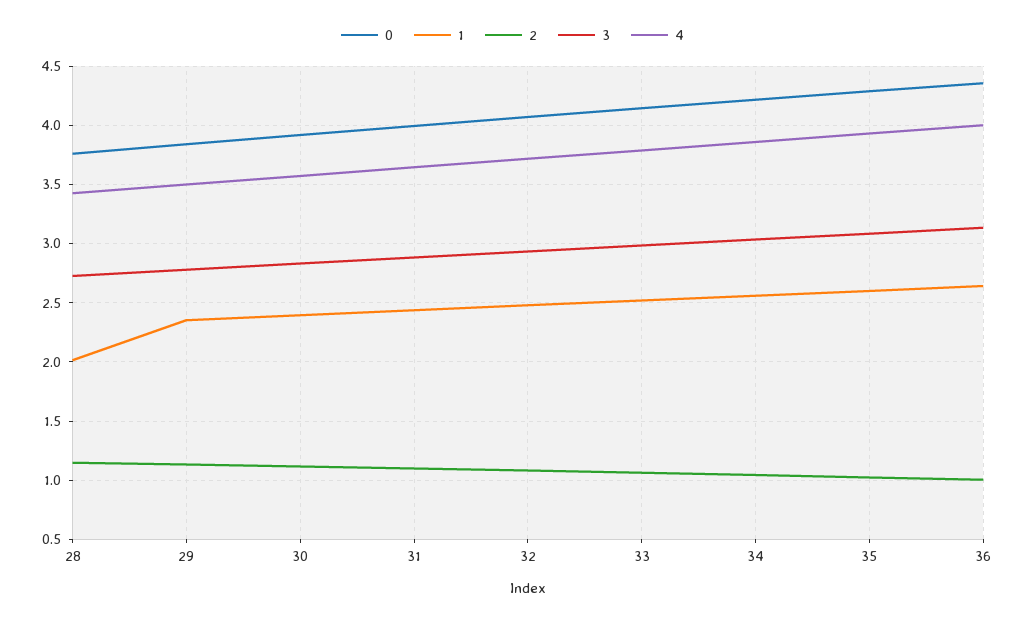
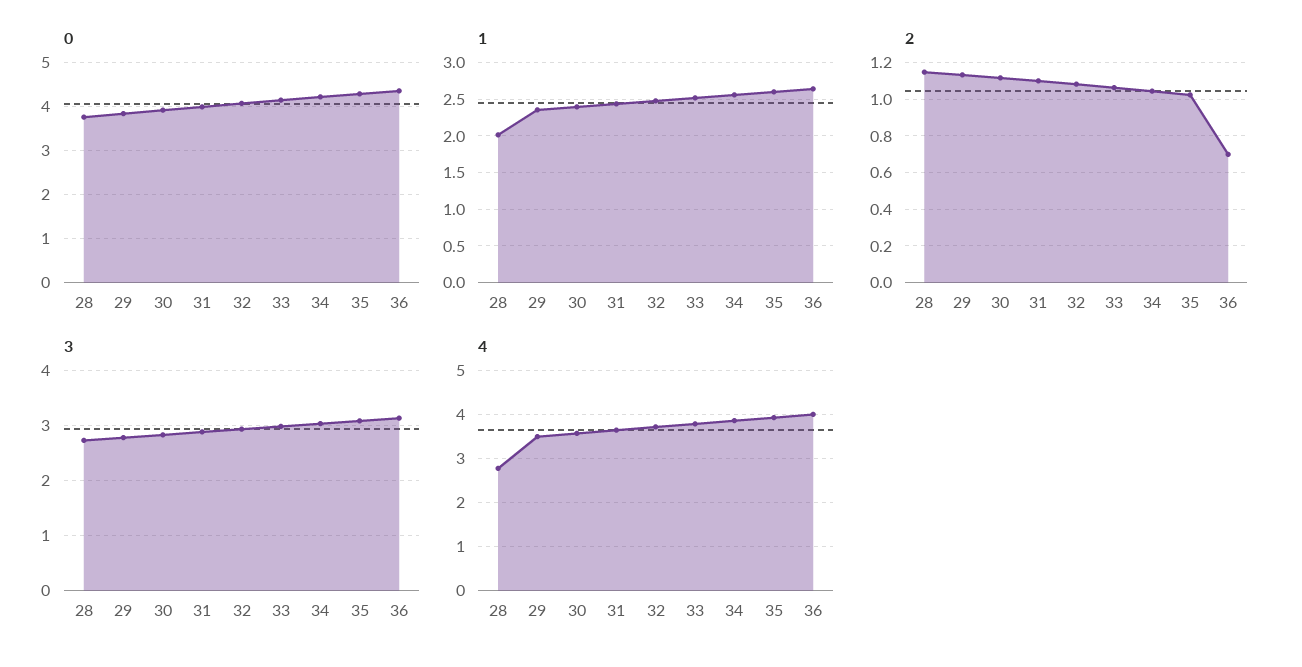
  {
    "0": {
      "28": 3.8,
      "29": 3.8,
      "30": 3.9,
      "31": 4,
      "32": 4.1,
      "33": 4.1,
      "34": 4.2,
      "35": 4.3,
      "36": 4.4
    },
    "1": {
      "28": 2,
      "29": 2.4,
      "30": 2.4,
      "31": 2.4,
      "32": 2.5,
      "33": 2.5,
      "34": 2.6,
      "35": 2.6,
      "36": 2.6
    },
    "2": {
      "28": 1.15,
      "29": 1.15,
      "30": 1.1,
      "31": 1.1,
      "32": 1.1,
      "33": 1.05,
      "34": 1.05,
      "35": 1,
-     "36": 1
+     "36": 0.7
    },
    "3": {
      "28": 2.7,
      "29": 2.8,
      "30": 2.8,
      "31": 2.9,
      "32": 2.9,
      "33": 3,
      "34": 3,
      "35": 3.1,
      "36": 3.1
    },
    "4": {
-     "28": 3.4,
+     "28": 2.8,
      "29": 3.5,
      "30": 3.6,
      "31": 3.6,
      "32": 3.7,
      "33": 3.8,
      "34": 3.9,
      "35": 3.9,
      "36": 4
    }
  }

